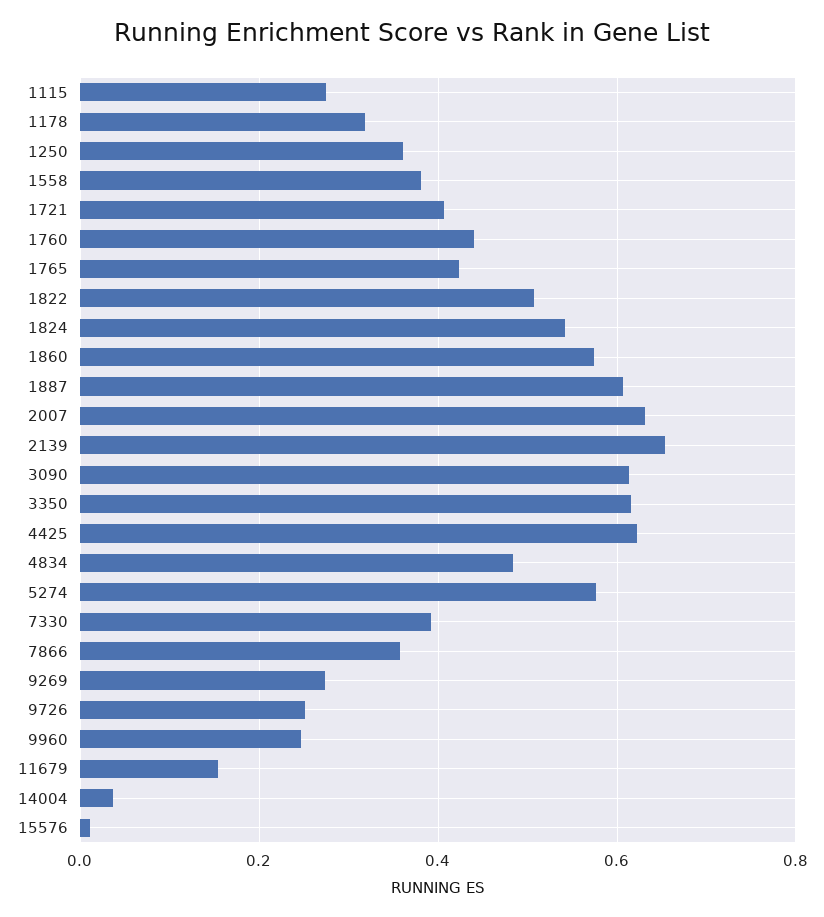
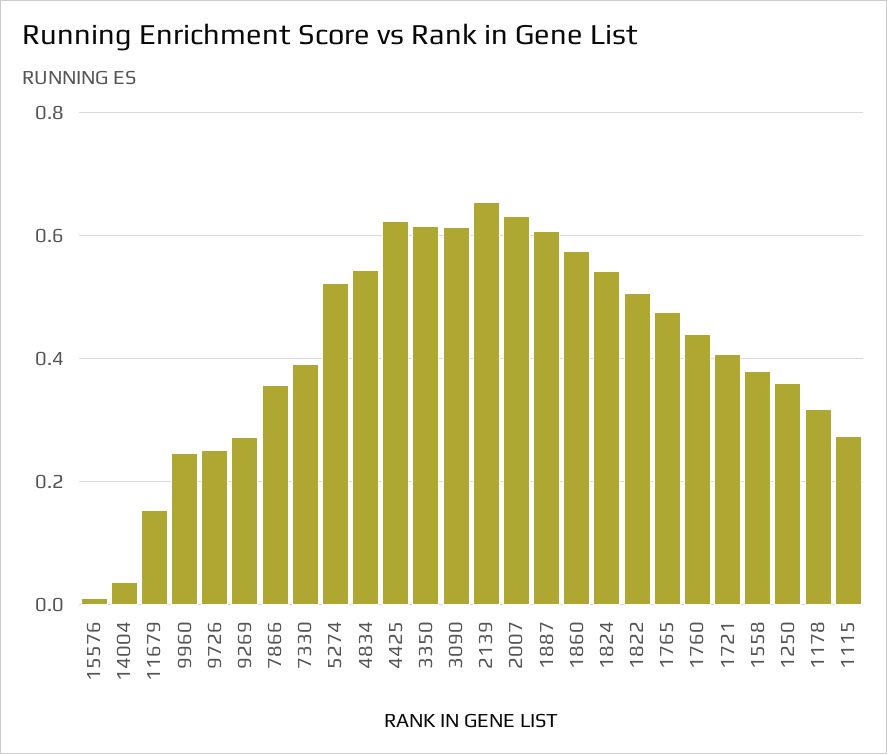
  {
    "1115": 0.28,
    "1178": 0.32,
    "1250": 0.36,
    "1558": 0.38,
    "1721": 0.4,
    "1760": 0.44,
-   "1765": 0.42,
+   "1765": 0.48,
    "1822": 0.5,
    "1824": 0.54,
    "1860": 0.58,
    "1887": 0.6,
    "2007": 0.64,
    "2139": 0.66,
    "3090": 0.62,
    "3350": 0.62,
    "4425": 0.62,
-   "4834": 0.48,
+   "4834": 0.54,
-   "5274": 0.58,
+   "5274": 0.52,
    "7330": 0.4,
    "7866": 0.36,
    "9269": 0.28,
    "9726": 0.26,
    "9960": 0.24,
    "11679": 0.16,
    "14004": 0.04,
    "15576": 0.02
  }

